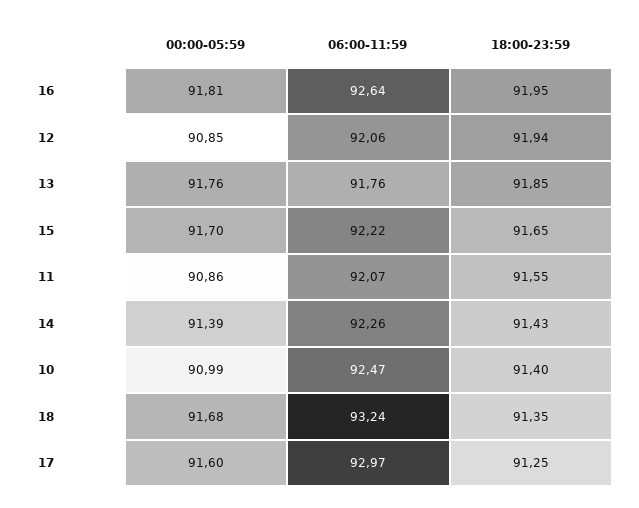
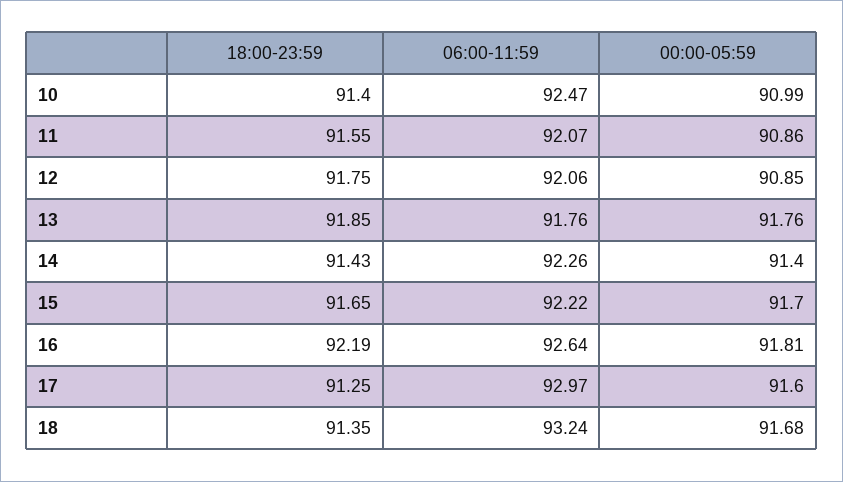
  {
    "00:00-05:59": {
      "16": 91.81,
      "12": 90.85,
      "13": 91.76,
      "15": 91.7,
      "11": 90.86,
-     "14": 91.39,
+     "14": 91.4,
      "10": 90.99,
      "18": 91.68,
      "17": 91.6
    },
    "06:00-11:59": {
      "16": 92.64,
      "12": 92.06,
      "13": 91.76,
      "15": 92.22,
      "11": 92.07,
      "14": 92.26,
      "10": 92.47,
      "18": 93.24,
      "17": 92.97
    },
    "18:00-23:59": {
-     "16": 91.95,
+     "16": 92.19,
-     "12": 91.94,
+     "12": 91.75,
      "13": 91.85,
      "15": 91.65,
      "11": 91.55,
      "14": 91.43,
      "10": 91.4,
      "18": 91.35,
      "17": 91.25
    }
  }

